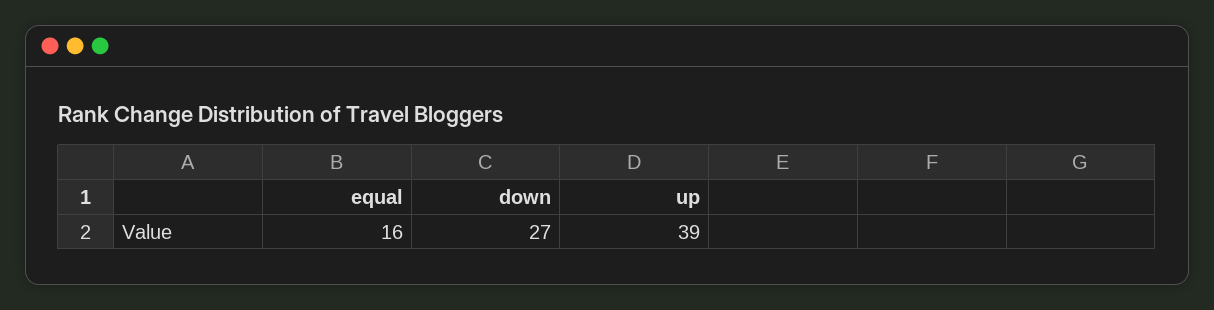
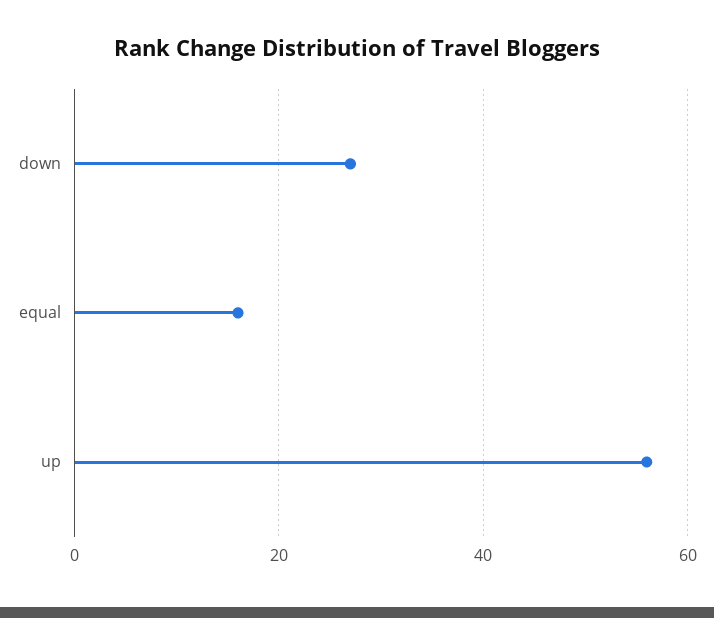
  {
    "equal": 16,
    "down": 27,
-   "up": 39
+   "up": 55
  }

